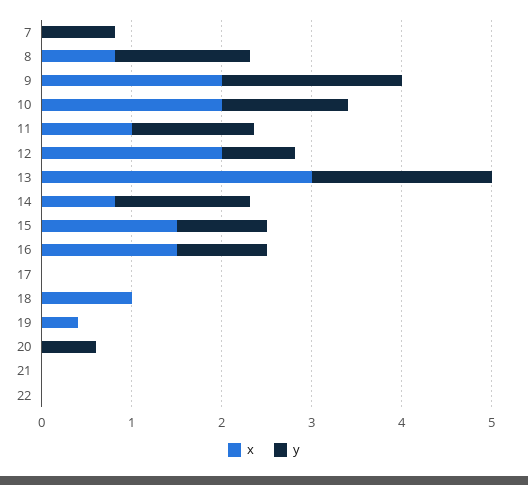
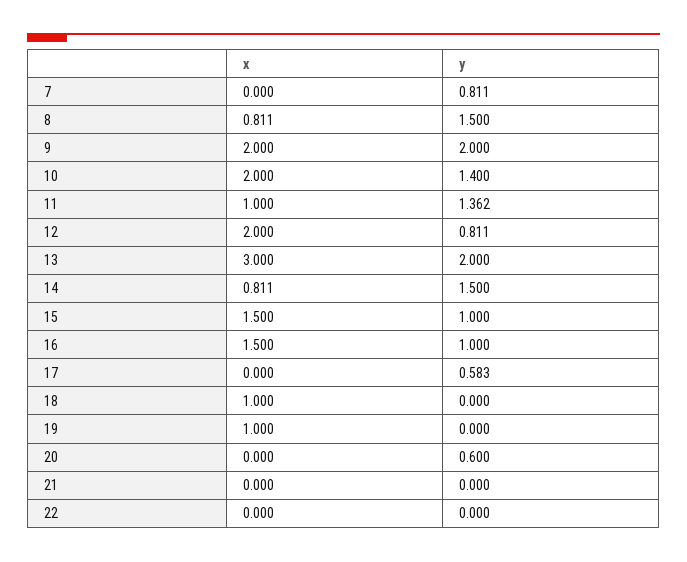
  {
    "x": {
      "7": 0,
      "8": 0.811,
      "9": 2,
      "10": 2,
      "11": 1,
      "12": 2,
      "13": 3,
      "14": 0.811,
      "15": 1.5,
      "16": 1.5,
      "17": 0,
      "18": 1,
-     "19": 0.4,
+     "19": 1,
      "20": 0,
      "21": 0,
      "22": 0
    },
    "y": {
      "7": 0.811,
      "8": 1.5,
      "9": 2,
      "10": 1.4,
      "11": 1.362,
      "12": 0.811,
      "13": 2,
      "14": 1.5,
      "15": 1,
      "16": 1,
-     "17": 0,
+     "17": 0.583,
      "18": 0,
      "19": 0,
      "20": 0.6,
      "21": 0,
      "22": 0
    }
  }

